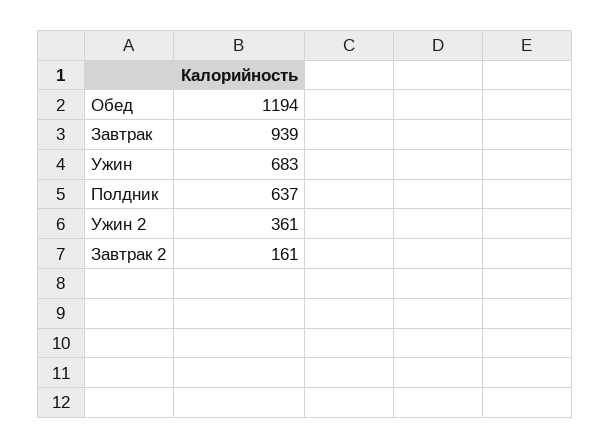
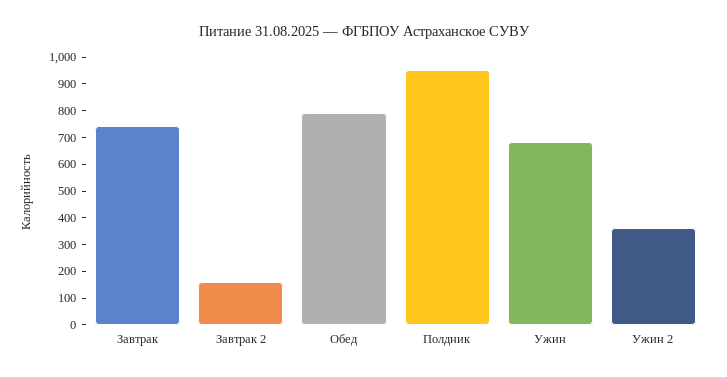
  {
-   "Обед": 1194,
+   "Обед": 800,
-   "Завтрак": 939,
+   "Завтрак": 750,
    "Ужин": 683,
-   "Полдник": 637,
+   "Полдник": 950,
    "Ужин 2": 361,
    "Завтрак 2": 161
  }

